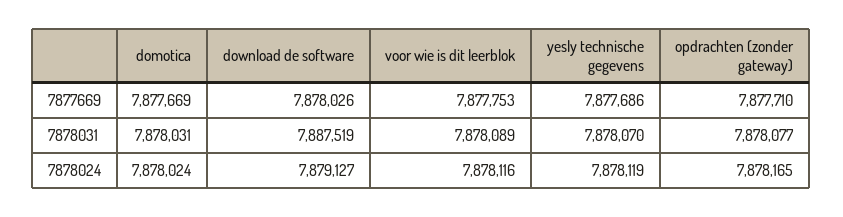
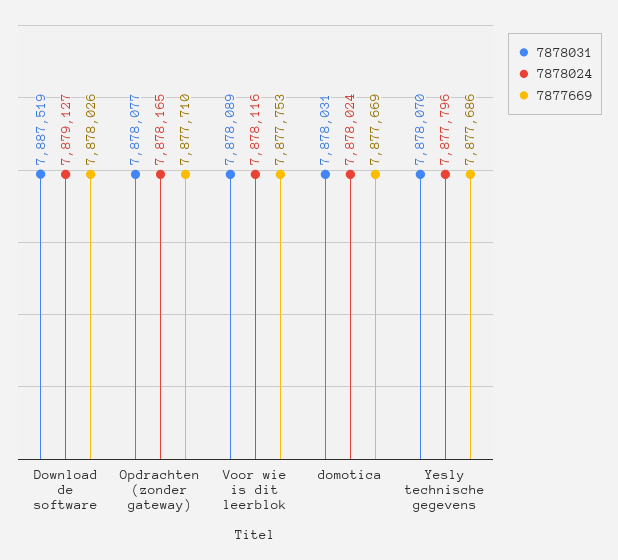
  {
    "7877669": {
      "domotica": 7877669,
      "download de software": 7878026,
      "voor wie is dit leerblok": 7877753,
      "yesly technische gegevens": 7877686,
      "opdrachten (zonder gateway)": 7877710
    },
    "7878031": {
      "domotica": 7878031,
      "download de software": 7887519,
      "voor wie is dit leerblok": 7878089,
      "yesly technische gegevens": 7878070,
      "opdrachten (zonder gateway)": 7878077
    },
    "7878024": {
      "domotica": 7878024,
      "download de software": 7879127,
      "voor wie is dit leerblok": 7878116,
-     "yesly technische gegevens": 7878119,
+     "yesly technische gegevens": 7877796,
      "opdrachten (zonder gateway)": 7878165
    }
  }

